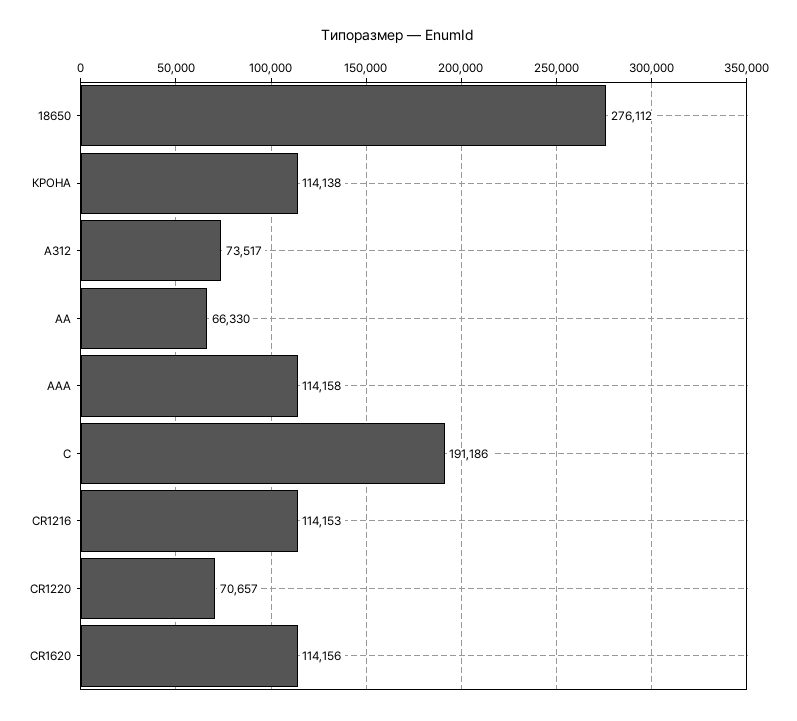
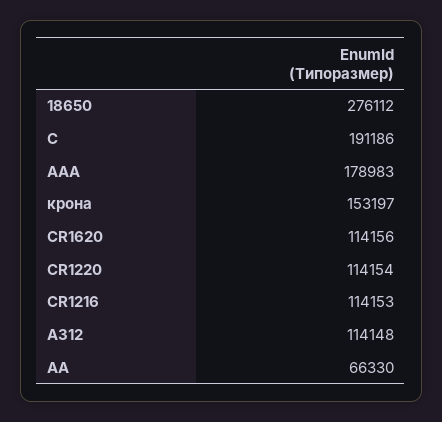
  {
    "18650": 276112,
-   "КРОНА": 114138,
+   "КРОНА": 153197,
-   "A312": 73517,
+   "A312": 114148,
    "AA": 66330,
-   "AAA": 114158,
+   "AAA": 178983,
    "C": 191186,
    "CR1216": 114153,
-   "CR1220": 70657,
+   "CR1220": 114154,
    "CR1620": 114156
  }

